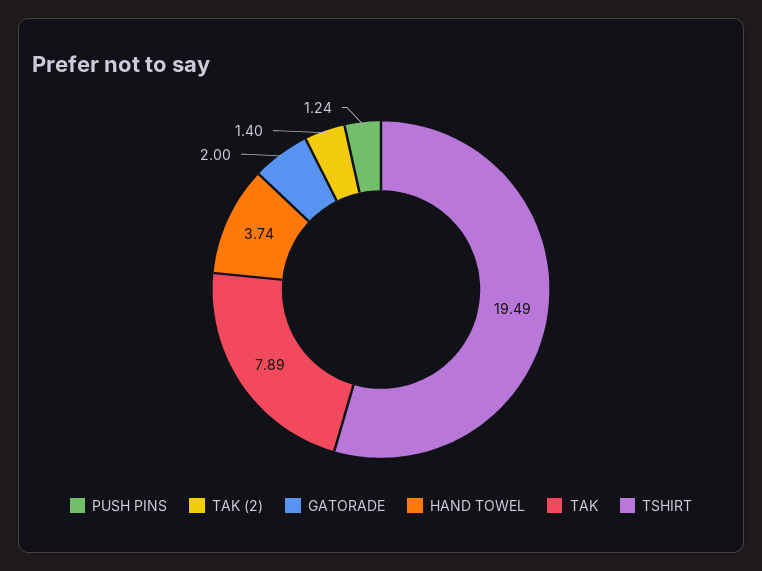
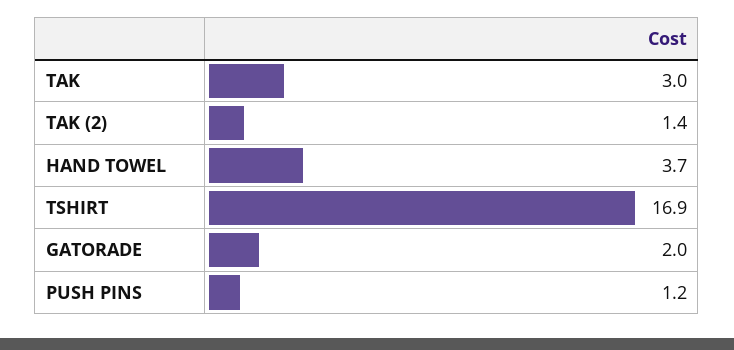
  {
    "PUSH PINS": 1.24,
    "TAK (2)": 1.4,
    "GATORADE": 2,
    "HAND TOWEL": 3.74,
-   "TAK": 7.89,
+   "TAK": 3,
-   "TSHIRT": 19.49
+   "TSHIRT": 16.9
  }

